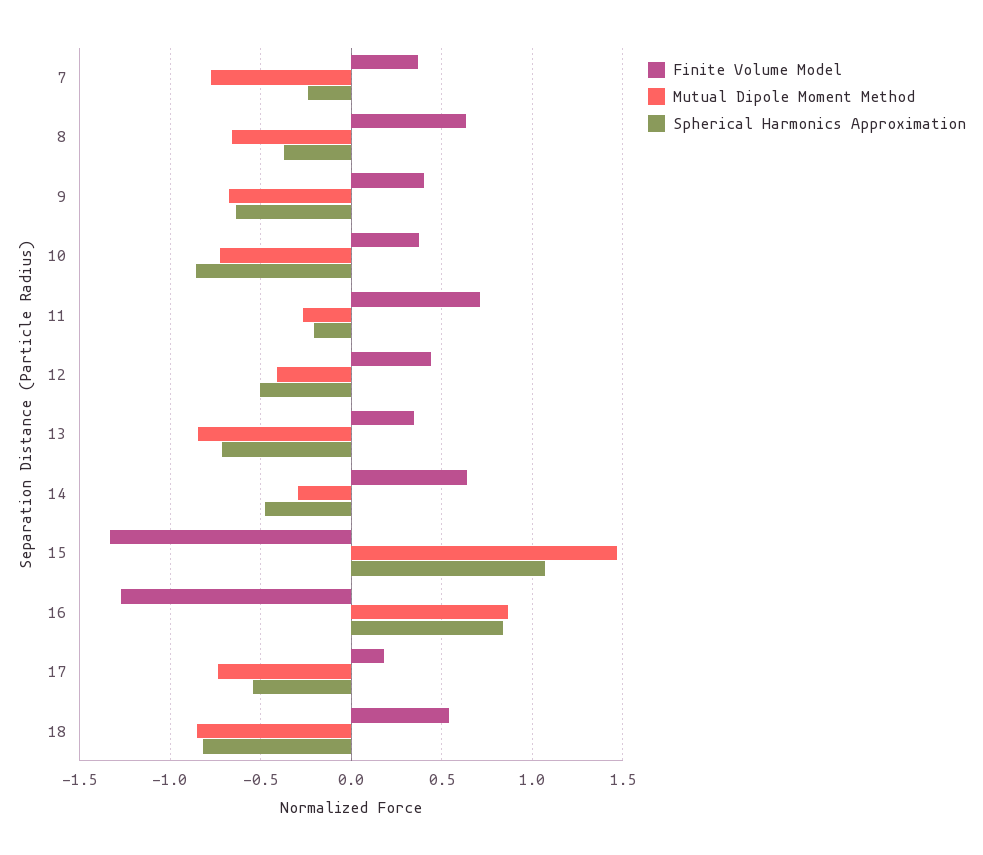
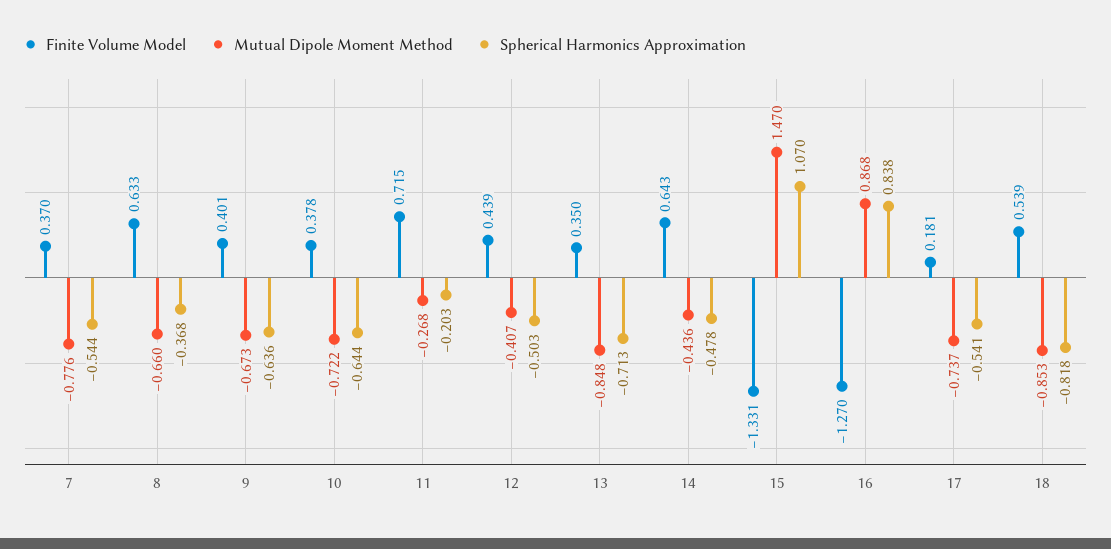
  {
    "Finite Volume Model": {
      "7": 0.37,
      "8": 0.633,
      "9": 0.401,
      "10": 0.378,
      "11": 0.715,
      "12": 0.439,
      "13": 0.35,
      "14": 0.643,
      "15": -1.331,
      "16": -1.27,
      "17": 0.181,
      "18": 0.539
    },
    "Mutual Dipole Moment Method": {
      "7": -0.776,
      "8": -0.66,
      "9": -0.673,
      "10": -0.722,
      "11": -0.268,
      "12": -0.407,
      "13": -0.848,
-     "14": -0.3,
+     "14": -0.436,
      "15": 1.47,
      "16": 0.868,
      "17": -0.737,
      "18": -0.853
    },
    "Spherical Harmonics Approximation": {
-     "7": -0.25,
+     "7": -0.544,
      "8": -0.368,
      "9": -0.636,
-     "10": -0.85,
+     "10": -0.644,
      "11": -0.203,
      "12": -0.503,
      "13": -0.713,
      "14": -0.478,
      "15": 1.07,
      "16": 0.838,
      "17": -0.541,
      "18": -0.818
    }
  }

